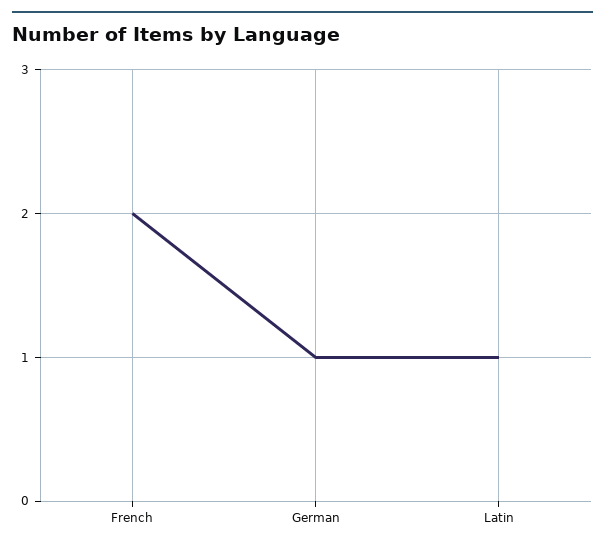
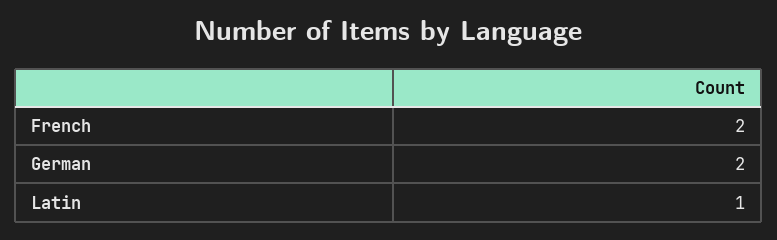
  {
    "French": 2,
-   "German": 1,
+   "German": 2,
    "Latin": 1
  }

